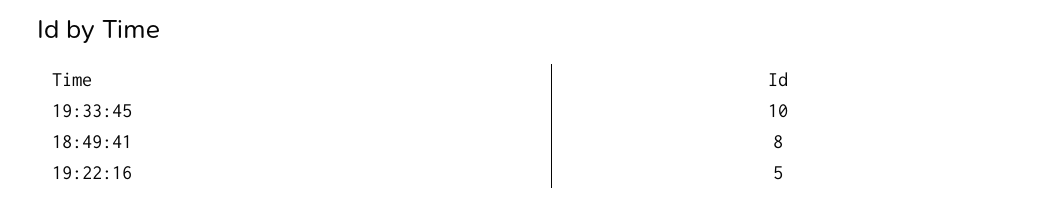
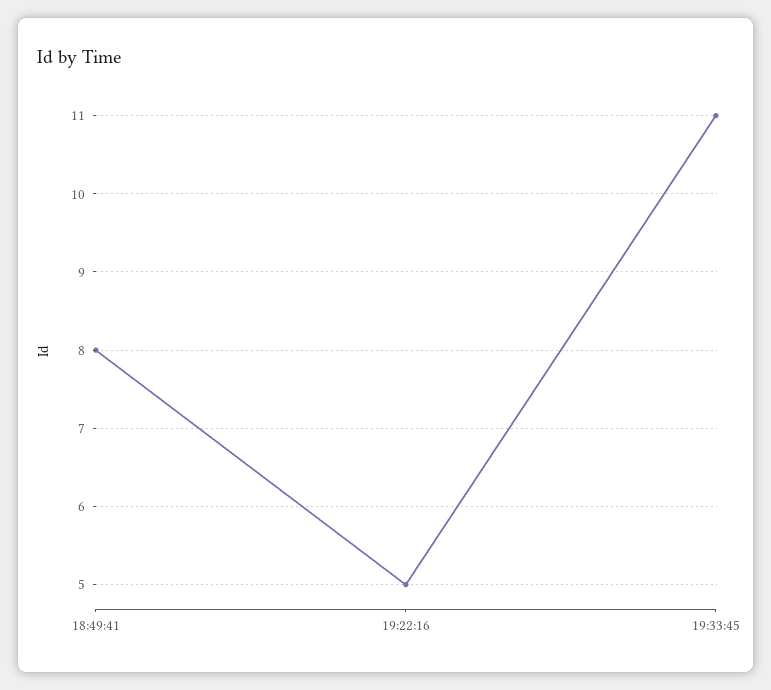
  {
-   "19:33:45": 10,
+   "19:33:45": 11,
    "18:49:41": 8,
    "19:22:16": 5
  }

